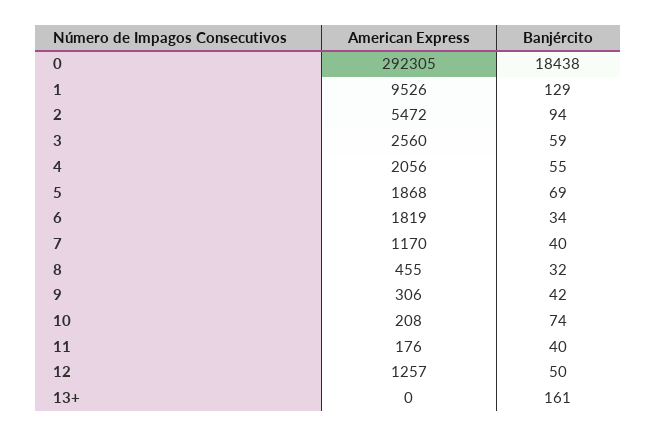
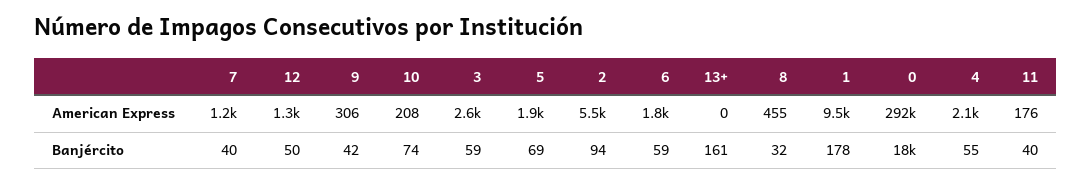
  {
    "American Express": {
      "0": 292305,
      "1": 9526,
      "2": 5472,
      "3": 2560,
      "4": 2056,
      "5": 1868,
      "6": 1819,
      "7": 1170,
      "8": 455,
      "9": 306,
      "10": 208,
      "11": 176,
      "12": 1257,
      "13+": 0
    },
    "Banjército": {
      "0": 18438,
-     "1": 129,
+     "1": 178,
      "2": 94,
      "3": 59,
      "4": 55,
      "5": 69,
-     "6": 34,
+     "6": 59,
      "7": 40,
      "8": 32,
      "9": 42,
      "10": 74,
      "11": 40,
      "12": 50,
      "13+": 161
    }
  }

